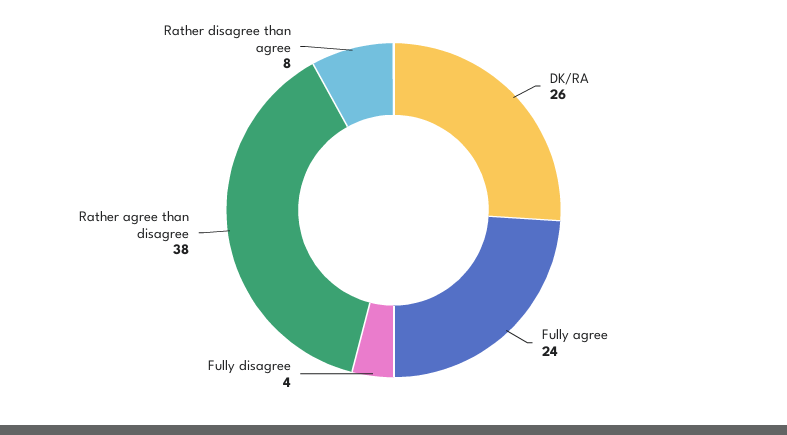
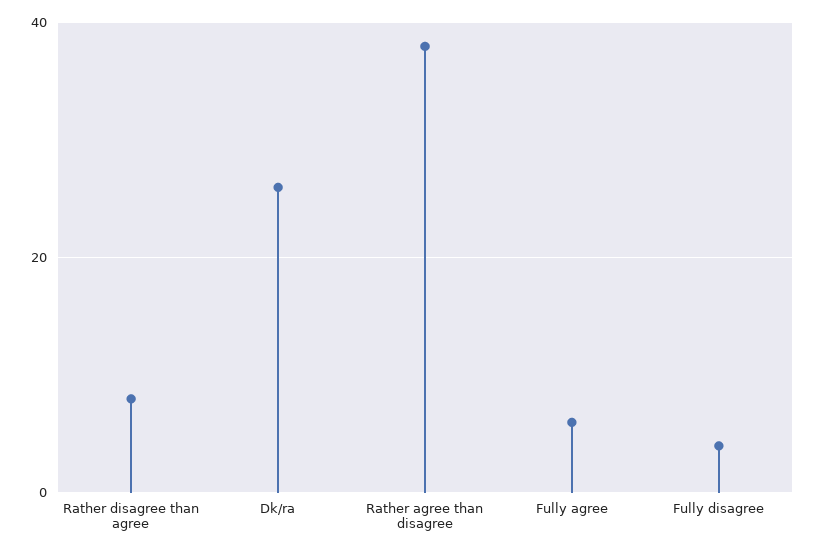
  {
    "DK/RA": 26,
-   "Fully agree": 24,
+   "Fully agree": 5,
    "Fully disagree": 4,
    "Rather agree than disagree": 38,
    "Rather disagree than agree": 8
  }

